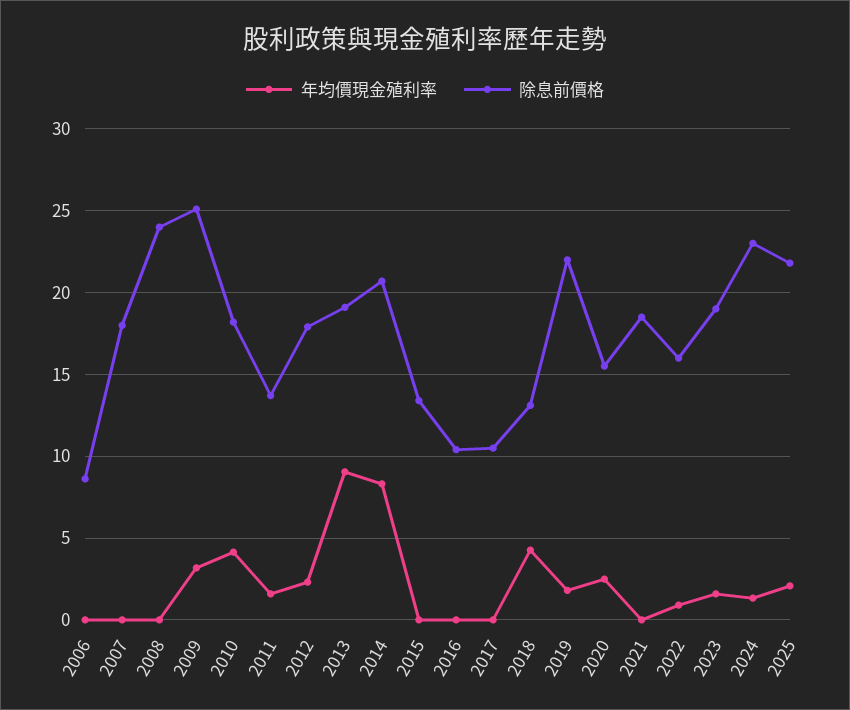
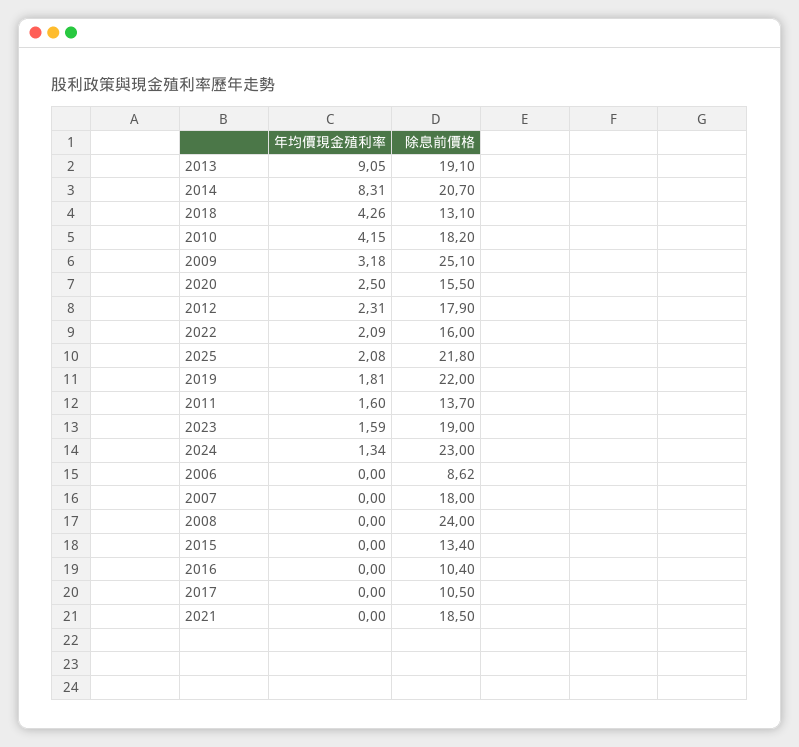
  {
    "年均價現金殖利率": {
      "2006": 0,
      "2007": 0,
      "2008": 0,
      "2009": 3.18,
      "2010": 4.15,
      "2011": 1.6,
      "2012": 2.31,
      "2013": 9.05,
      "2014": 8.31,
      "2015": 0,
      "2016": 0,
      "2017": 0,
      "2018": 4.26,
      "2019": 1.81,
      "2020": 2.5,
      "2021": 0,
-     "2022": 1,
+     "2022": 2.09,
      "2023": 1.59,
      "2024": 1.34,
      "2025": 2.08
    },
    "除息前價格": {
      "2006": 8.62,
      "2007": 18,
      "2008": 24,
      "2009": 25.1,
      "2010": 18.2,
      "2011": 13.7,
      "2012": 17.9,
      "2013": 19.1,
      "2014": 20.7,
      "2015": 13.4,
      "2016": 10.4,
      "2017": 10.5,
      "2018": 13.1,
      "2019": 22,
      "2020": 15.5,
      "2021": 18.5,
      "2022": 16,
      "2023": 19,
      "2024": 23,
      "2025": 21.8
    }
  }

